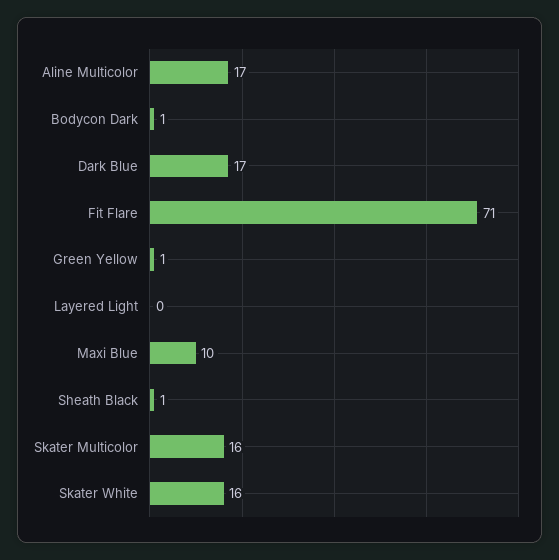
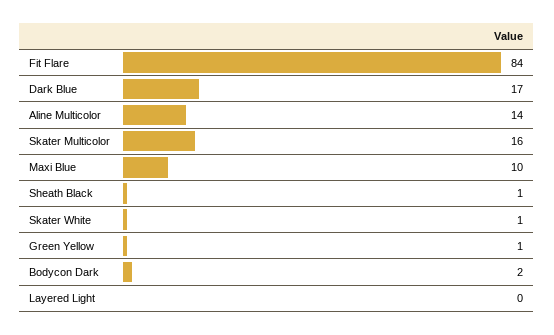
  {
-   "Aline Multicolor": 17,
+   "Aline Multicolor": 14,
-   "Bodycon Dark": 1,
+   "Bodycon Dark": 2,
    "Dark Blue": 17,
-   "Fit Flare": 71,
+   "Fit Flare": 84,
    "Green Yellow": 1,
    "Layered Light": 0,
    "Maxi Blue": 10,
    "Sheath Black": 1,
    "Skater Multicolor": 16,
-   "Skater White": 16
+   "Skater White": 1
  }

